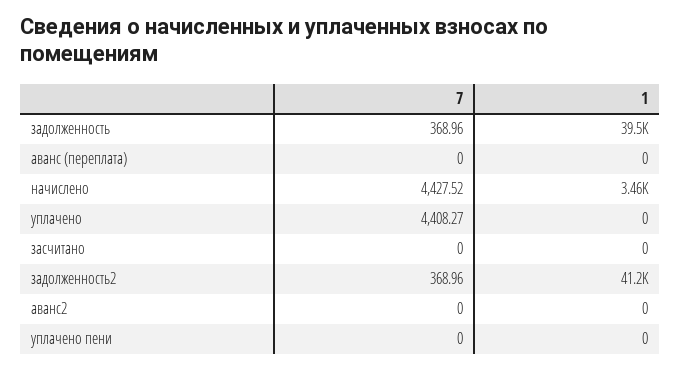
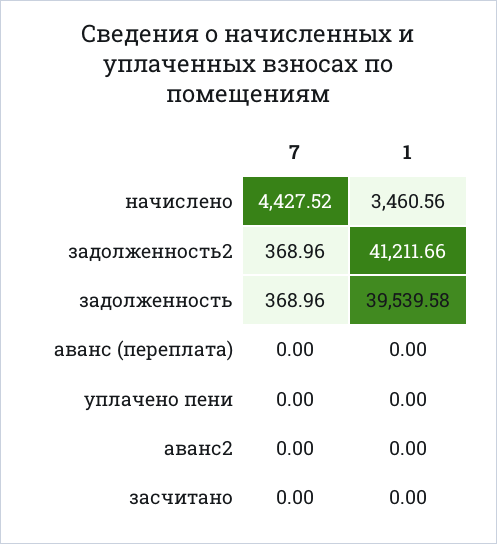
  {
    "7": {
      "задолженность": 368.96,
      "аванс (переплата)": 0,
      "начислено": 4427.52,
-     "уплачено": 4408.27,
      "засчитано": 0,
      "задолженность2": 368.96,
      "аванс2": 0,
      "уплачено пени": 0
    },
    "1": {
      "задолженность": 39539.58,
      "аванс (переплата)": 0,
      "начислено": 3460.56,
-     "уплачено": 0,
      "засчитано": 0,
      "задолженность2": 41211.66,
      "аванс2": 0,
      "уплачено пени": 0
    }
  }

